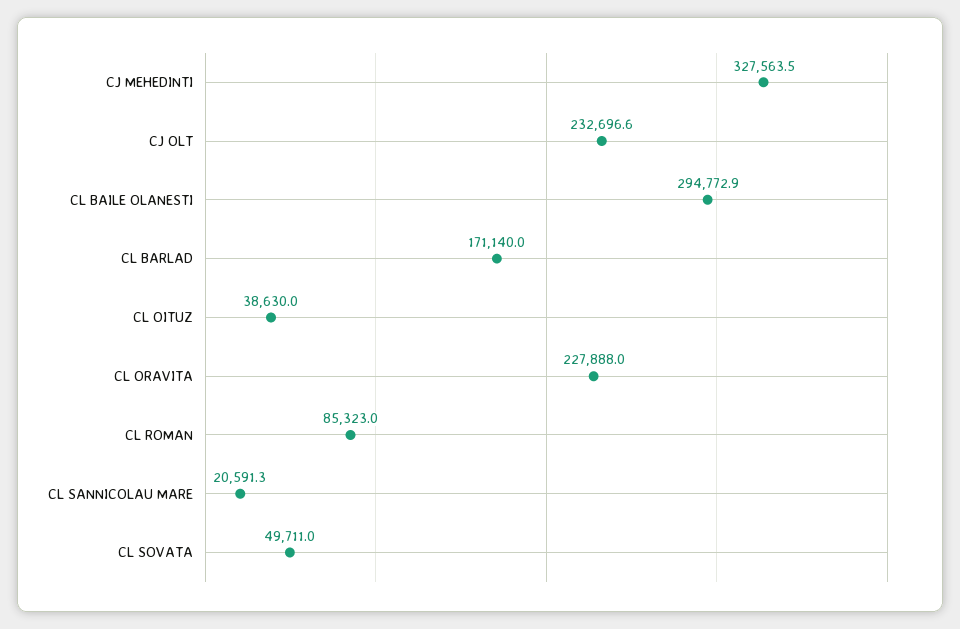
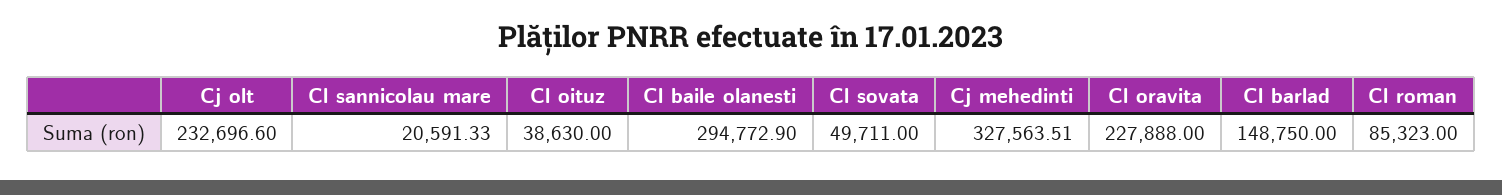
  {
    "CJ MEHEDINTI": 327563.51,
    "CJ OLT": 232696.6,
    "CL BAILE OLANESTI": 294772.9,
-   "CL BARLAD": 171140,
+   "CL BARLAD": 148750,
    "CL OITUZ": 38630,
    "CL ORAVITA": 227888,
    "CL ROMAN": 85323,
    "CL SANNICOLAU MARE": 20591.33,
    "CL SOVATA": 49711
  }

